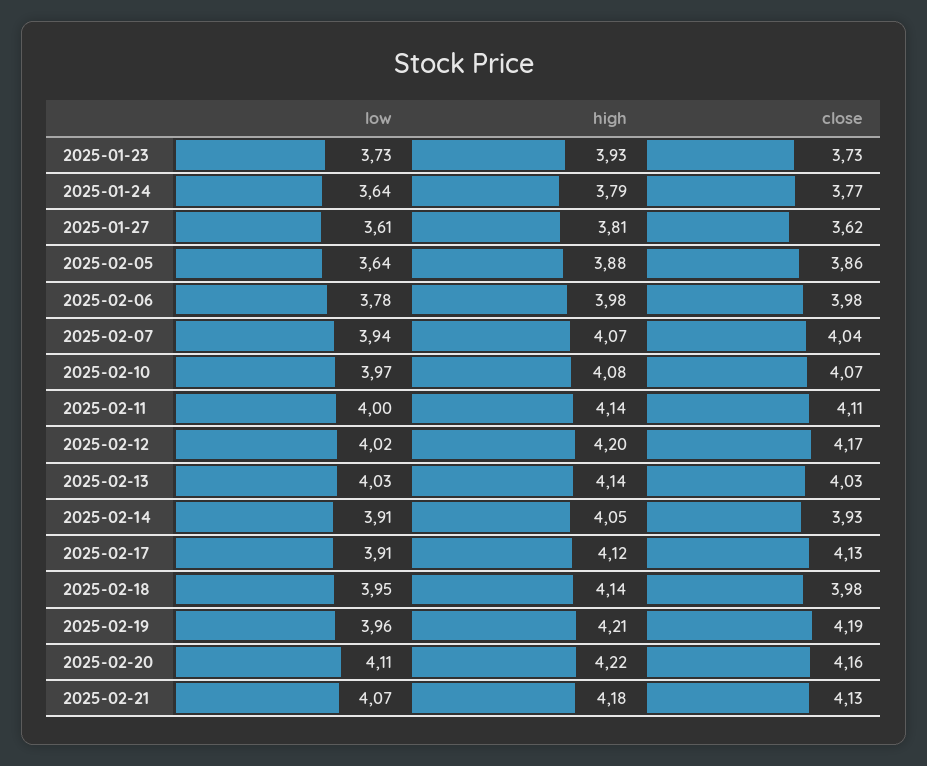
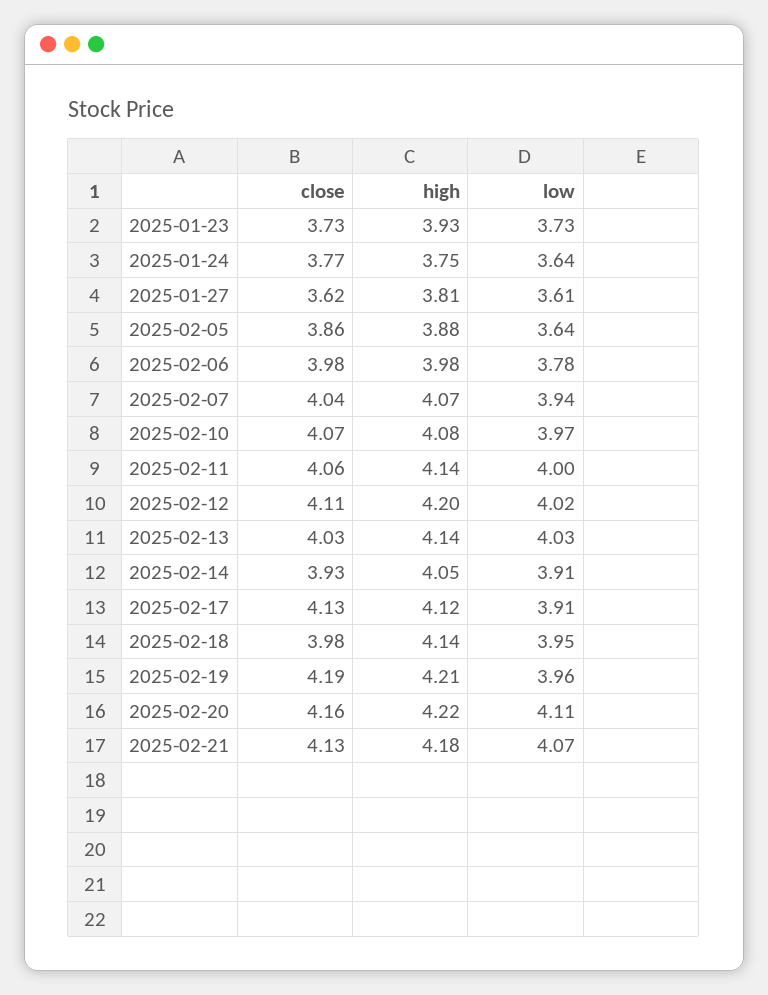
  {
    "low": {
      "2025-01-23": 3.73,
      "2025-01-24": 3.64,
      "2025-01-27": 3.61,
      "2025-02-05": 3.64,
      "2025-02-06": 3.78,
      "2025-02-07": 3.94,
      "2025-02-10": 3.97,
      "2025-02-11": 4,
      "2025-02-12": 4.02,
      "2025-02-13": 4.03,
      "2025-02-14": 3.91,
      "2025-02-17": 3.91,
      "2025-02-18": 3.95,
      "2025-02-19": 3.96,
      "2025-02-20": 4.11,
      "2025-02-21": 4.07
    },
    "high": {
      "2025-01-23": 3.93,
-     "2025-01-24": 3.79,
+     "2025-01-24": 3.75,
      "2025-01-27": 3.81,
      "2025-02-05": 3.88,
      "2025-02-06": 3.98,
      "2025-02-07": 4.07,
      "2025-02-10": 4.08,
      "2025-02-11": 4.14,
      "2025-02-12": 4.2,
      "2025-02-13": 4.14,
      "2025-02-14": 4.05,
      "2025-02-17": 4.12,
      "2025-02-18": 4.14,
      "2025-02-19": 4.21,
      "2025-02-20": 4.22,
      "2025-02-21": 4.18
    },
    "close": {
      "2025-01-23": 3.73,
      "2025-01-24": 3.77,
      "2025-01-27": 3.62,
      "2025-02-05": 3.86,
      "2025-02-06": 3.98,
      "2025-02-07": 4.04,
      "2025-02-10": 4.07,
-     "2025-02-11": 4.11,
+     "2025-02-11": 4.06,
-     "2025-02-12": 4.17,
+     "2025-02-12": 4.11,
      "2025-02-13": 4.03,
      "2025-02-14": 3.93,
      "2025-02-17": 4.13,
      "2025-02-18": 3.98,
      "2025-02-19": 4.19,
      "2025-02-20": 4.16,
      "2025-02-21": 4.13
    }
  }

